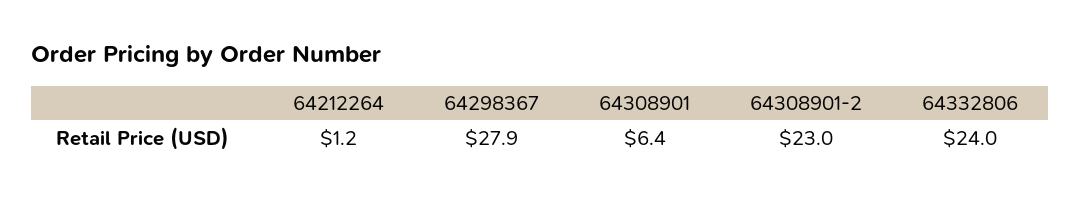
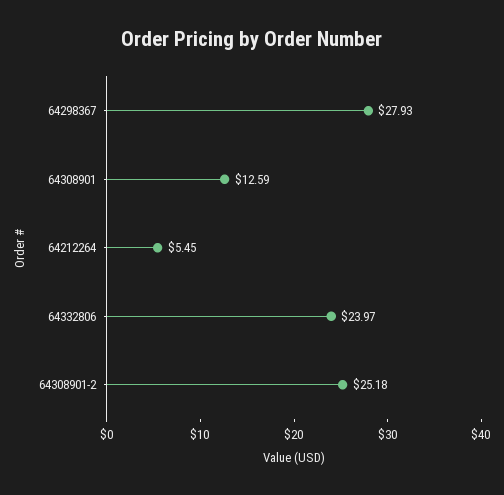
  {
-   "64212264": 1.2,
+   "64212264": 5.45,
    "64298367": 27.93,
-   "64308901": 6.4,
+   "64308901": 12.59,
-   "64308901-2": 23,
+   "64308901-2": 25.18,
    "64332806": 23.97
  }

